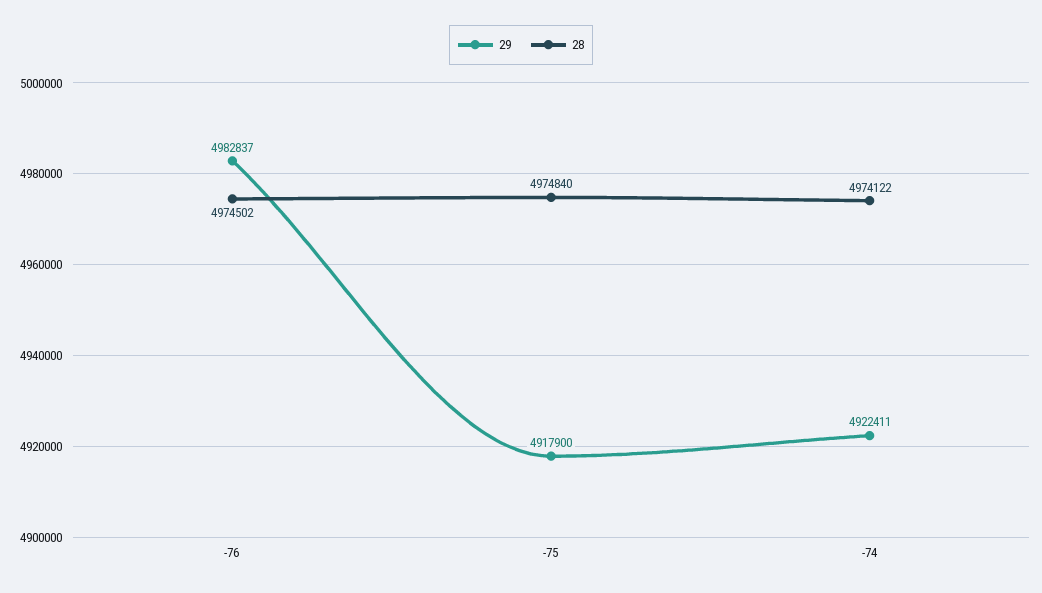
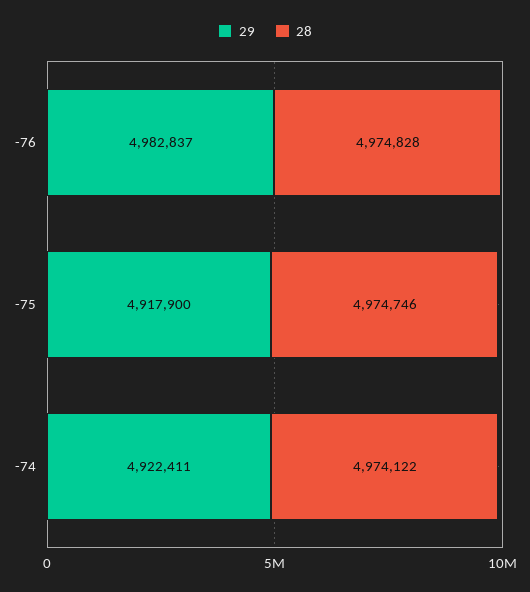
  {
    "29": {
      "-76": 4982837,
      "-75": 4917900,
      "-74": 4922411
    },
    "28": {
-     "-76": 4974502,
+     "-76": 4974828,
-     "-75": 4974840,
+     "-75": 4974746,
      "-74": 4974122
    }
  }

